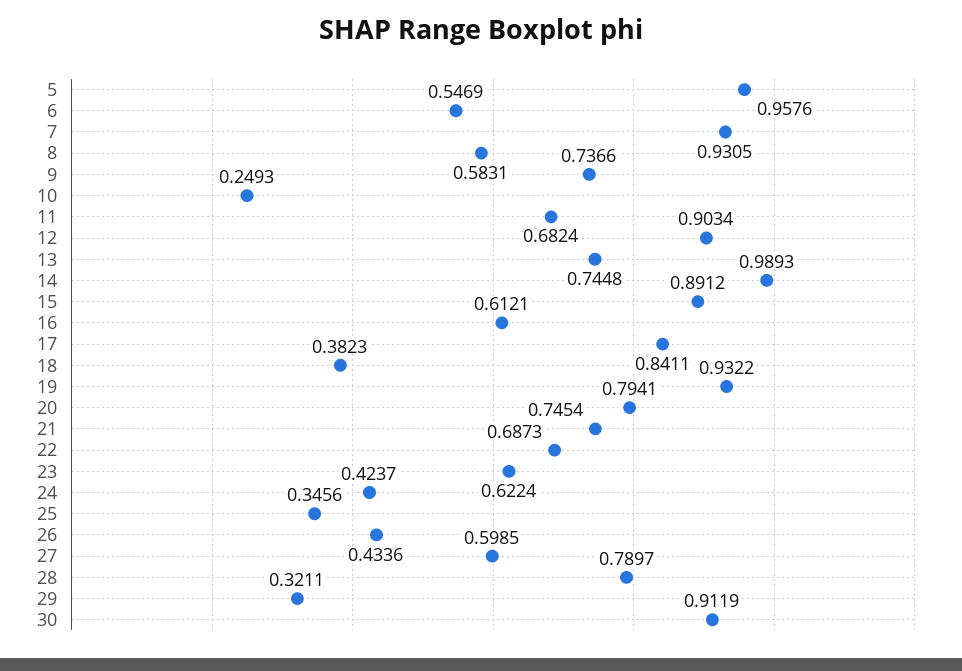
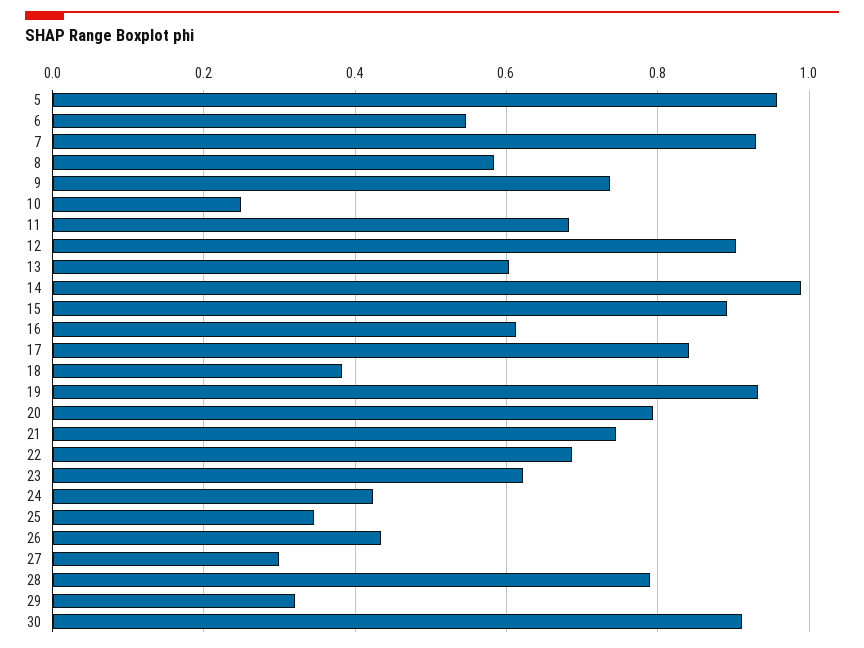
  {
    "5": 0.9576,
    "6": 0.5469,
    "7": 0.9305,
    "8": 0.5831,
    "9": 0.7366,
    "10": 0.2493,
    "11": 0.6824,
    "12": 0.9034,
-   "13": 0.7448,
+   "13": 0.6,
    "14": 0.9893,
    "15": 0.8912,
    "16": 0.6121,
    "17": 0.8411,
    "18": 0.3823,
    "19": 0.9322,
    "20": 0.7941,
    "21": 0.7454,
    "22": 0.6873,
    "23": 0.6224,
    "24": 0.4237,
    "25": 0.3456,
    "26": 0.4336,
-   "27": 0.5985,
+   "27": 0.3,
    "28": 0.7897,
    "29": 0.3211,
    "30": 0.9119
  }

